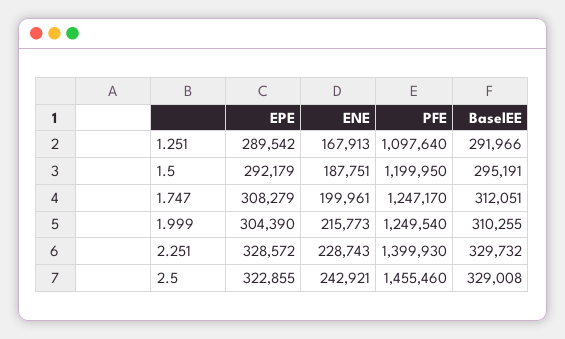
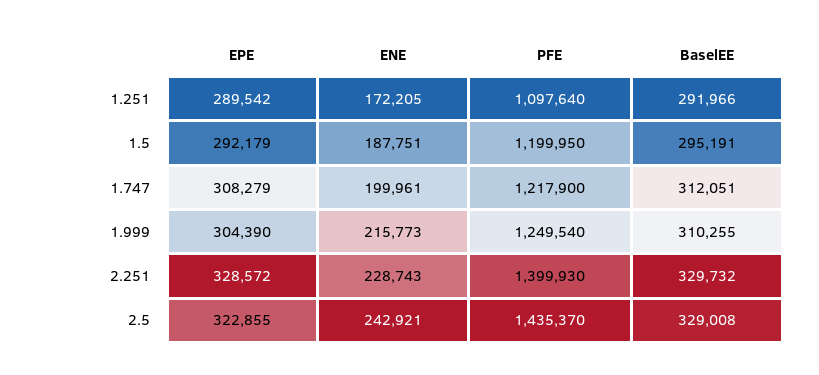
  {
    "EPE": {
      "1.251": 289542,
      "1.5": 292179,
      "1.747": 308279,
      "1.999": 304390,
      "2.251": 328572,
      "2.5": 322855
    },
    "ENE": {
-     "1.251": 167913,
+     "1.251": 172205,
      "1.5": 187751,
      "1.747": 199961,
      "1.999": 215773,
      "2.251": 228743,
      "2.5": 242921
    },
    "PFE": {
      "1.251": 1097640,
      "1.5": 1199950,
-     "1.747": 1247170,
+     "1.747": 1217900,
      "1.999": 1249540,
      "2.251": 1399930,
-     "2.5": 1455460
+     "2.5": 1435370
    },
    "BaselEE": {
      "1.251": 291966,
      "1.5": 295191,
      "1.747": 312051,
      "1.999": 310255,
      "2.251": 329732,
      "2.5": 329008
    }
  }

